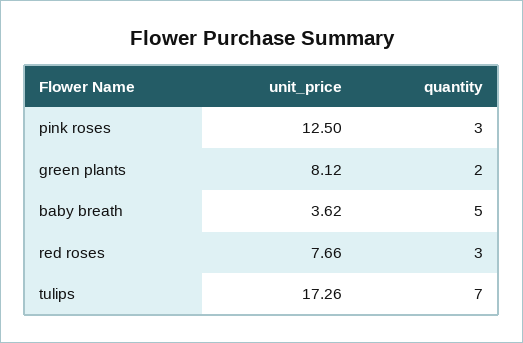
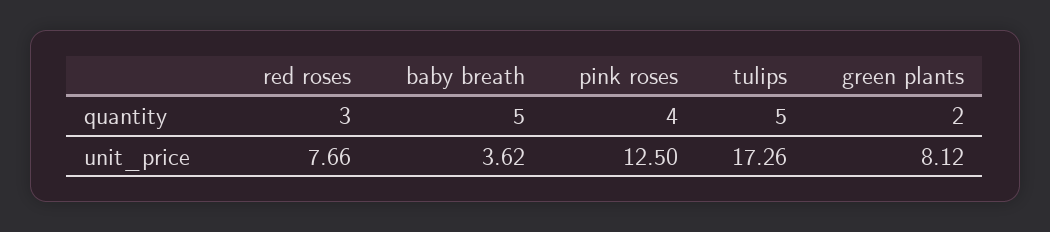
  {
    "unit_price": {
      "pink roses": 12.5,
      "green plants": 8.12,
      "baby breath": 3.62,
      "red roses": 7.66,
      "tulips": 17.26
    },
    "quantity": {
-     "pink roses": 3,
+     "pink roses": 4,
      "green plants": 2,
      "baby breath": 5,
      "red roses": 3,
-     "tulips": 7
+     "tulips": 5
    }
  }

